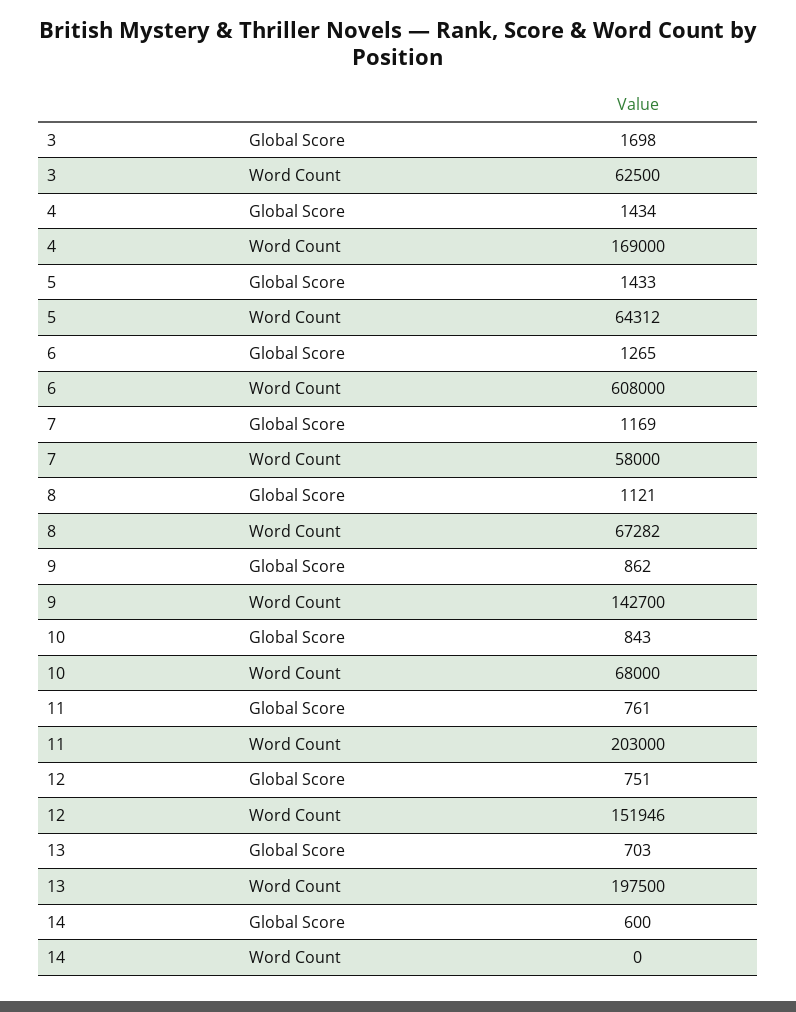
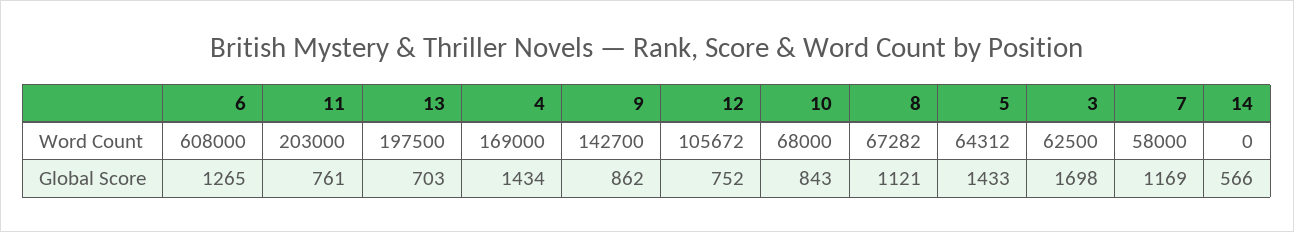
  {
    "3": {
      "Global Score": 1698,
      "Word Count": 62500
    },
    "4": {
      "Global Score": 1434,
      "Word Count": 169000
    },
    "5": {
      "Global Score": 1433,
      "Word Count": 64312
    },
    "6": {
      "Global Score": 1265,
      "Word Count": 608000
    },
    "7": {
      "Global Score": 1169,
      "Word Count": 58000
    },
    "8": {
      "Global Score": 1121,
      "Word Count": 67282
    },
    "9": {
      "Global Score": 862,
      "Word Count": 142700
    },
    "10": {
      "Global Score": 843,
      "Word Count": 68000
    },
    "11": {
      "Global Score": 761,
      "Word Count": 203000
    },
    "12": {
-     "Global Score": 751,
+     "Global Score": 752,
-     "Word Count": 151946
+     "Word Count": 105672
    },
    "13": {
      "Global Score": 703,
      "Word Count": 197500
    },
    "14": {
-     "Global Score": 600,
+     "Global Score": 566,
      "Word Count": 0
    }
  }

